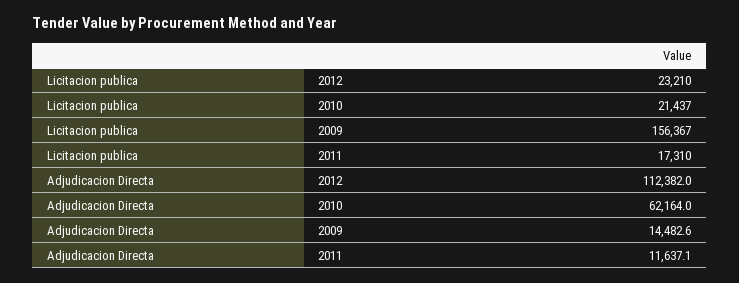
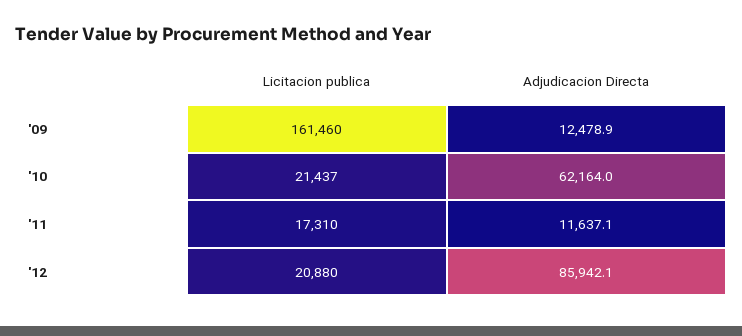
  {
    "Licitacion publica": {
-     "2012": 23210,
+     "2012": 20880,
      "2010": 21437,
-     "2009": 156367,
+     "2009": 161460,
      "2011": 17310
    },
    "Adjudicacion Directa": {
-     "2012": 112382,
+     "2012": 85942.1,
      "2010": 62164,
-     "2009": 14482.6,
+     "2009": 12478.9,
      "2011": 11637.1
    }
  }

